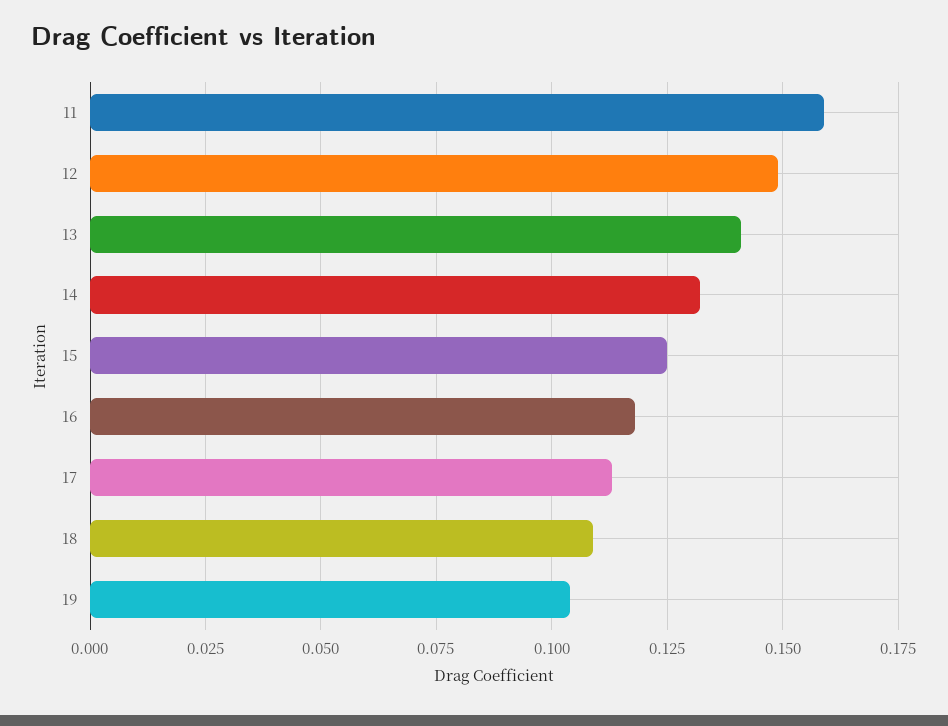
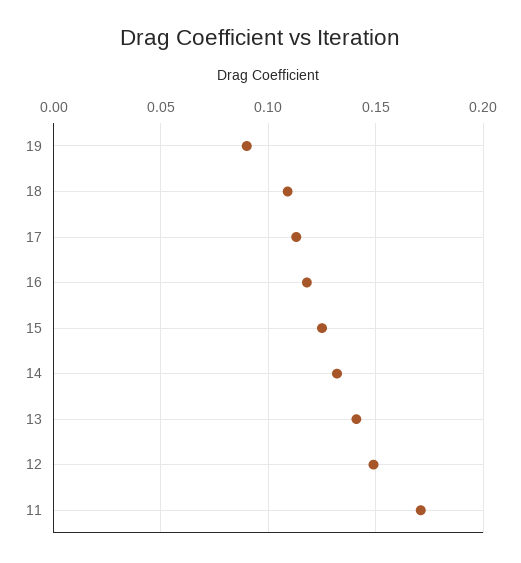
  {
-   "11": 0.16,
+   "11": 0.17,
    "12": 0.15,
    "13": 0.14,
    "14": 0.13,
    "15": 0.125,
    "16": 0.12,
    "17": 0.115,
    "18": 0.11,
-   "19": 0.105
+   "19": 0.09
  }

